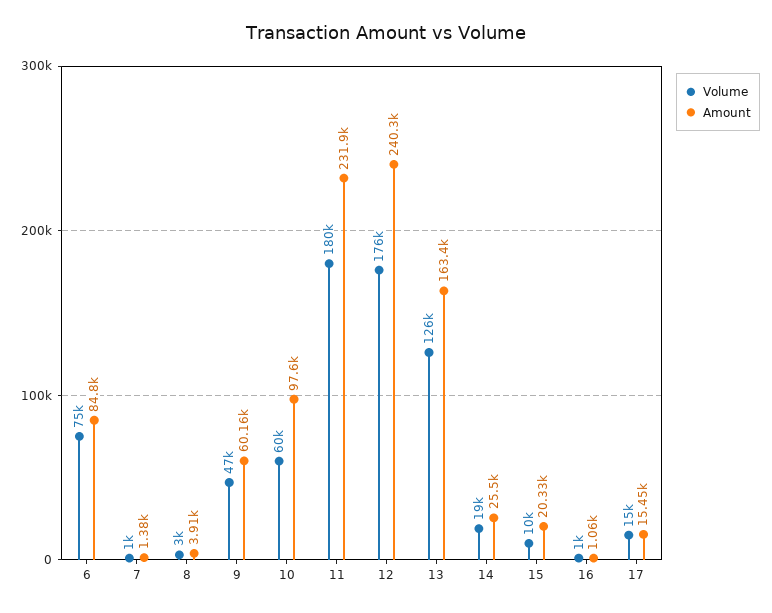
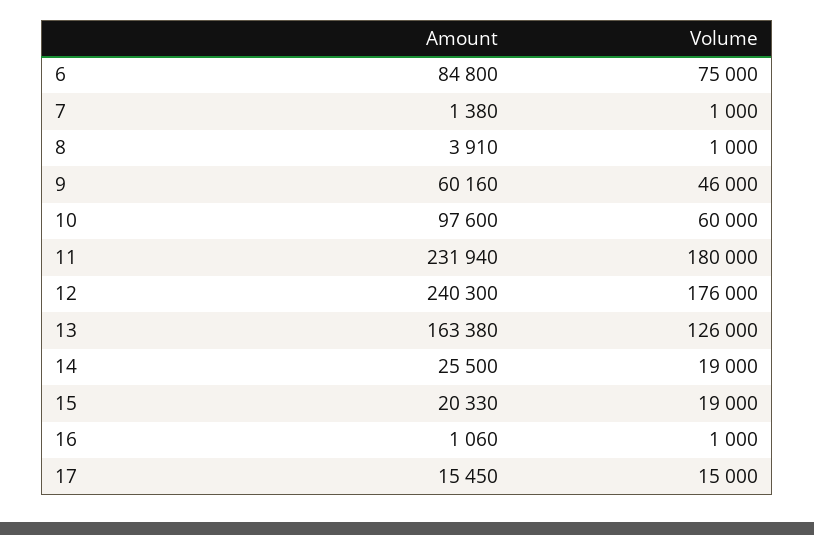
  {
    "Volume": {
      "6": 75000,
      "7": 1000,
-     "8": 3000,
+     "8": 1000,
-     "9": 47000,
+     "9": 46000,
      "10": 60000,
      "11": 180000,
      "12": 176000,
      "13": 126000,
      "14": 19000,
-     "15": 10000,
+     "15": 19000,
      "16": 1000,
      "17": 15000
    },
    "Amount": {
      "6": 84800,
      "7": 1380,
      "8": 3910,
      "9": 60160,
      "10": 97600,
      "11": 231940,
      "12": 240300,
      "13": 163380,
      "14": 25500,
      "15": 20330,
      "16": 1060,
      "17": 15450
    }
  }

